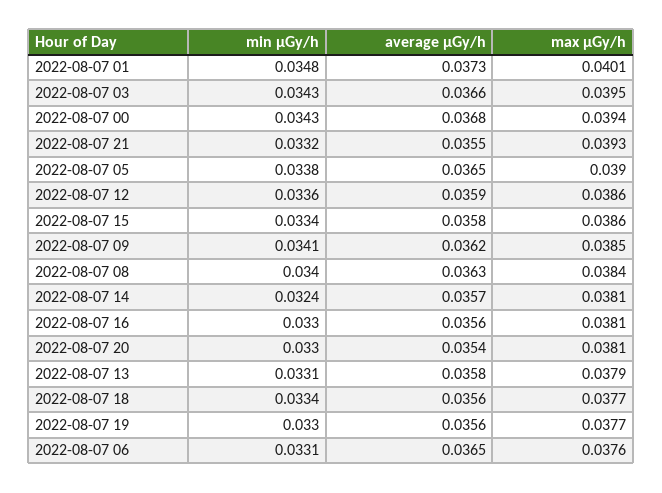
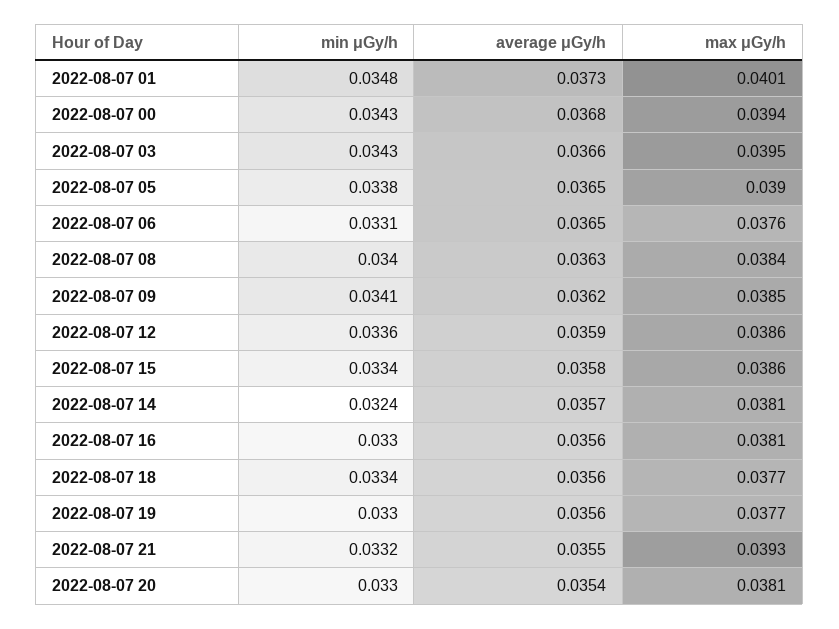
  {
    "min μGy/h": {
      "2022-08-07 01": 0.0348,
      "2022-08-07 03": 0.0343,
      "2022-08-07 00": 0.0343,
      "2022-08-07 21": 0.0332,
      "2022-08-07 05": 0.0338,
      "2022-08-07 12": 0.0336,
      "2022-08-07 15": 0.0334,
      "2022-08-07 09": 0.0341,
      "2022-08-07 08": 0.034,
      "2022-08-07 14": 0.0324,
      "2022-08-07 16": 0.033,
      "2022-08-07 20": 0.033,
-     "2022-08-07 13": 0.0331,
      "2022-08-07 18": 0.0334,
      "2022-08-07 19": 0.033,
      "2022-08-07 06": 0.0331
    },
    "average μGy/h": {
      "2022-08-07 01": 0.0373,
      "2022-08-07 03": 0.0366,
      "2022-08-07 00": 0.0368,
      "2022-08-07 21": 0.0355,
      "2022-08-07 05": 0.0365,
      "2022-08-07 12": 0.0359,
      "2022-08-07 15": 0.0358,
      "2022-08-07 09": 0.0362,
      "2022-08-07 08": 0.0363,
      "2022-08-07 14": 0.0357,
      "2022-08-07 16": 0.0356,
      "2022-08-07 20": 0.0354,
-     "2022-08-07 13": 0.0358,
      "2022-08-07 18": 0.0356,
      "2022-08-07 19": 0.0356,
      "2022-08-07 06": 0.0365
    },
    "max μGy/h": {
      "2022-08-07 01": 0.0401,
      "2022-08-07 03": 0.0395,
      "2022-08-07 00": 0.0394,
      "2022-08-07 21": 0.0393,
      "2022-08-07 05": 0.039,
      "2022-08-07 12": 0.0386,
      "2022-08-07 15": 0.0386,
      "2022-08-07 09": 0.0385,
      "2022-08-07 08": 0.0384,
      "2022-08-07 14": 0.0381,
      "2022-08-07 16": 0.0381,
      "2022-08-07 20": 0.0381,
-     "2022-08-07 13": 0.0379,
      "2022-08-07 18": 0.0377,
      "2022-08-07 19": 0.0377,
      "2022-08-07 06": 0.0376
    }
  }

